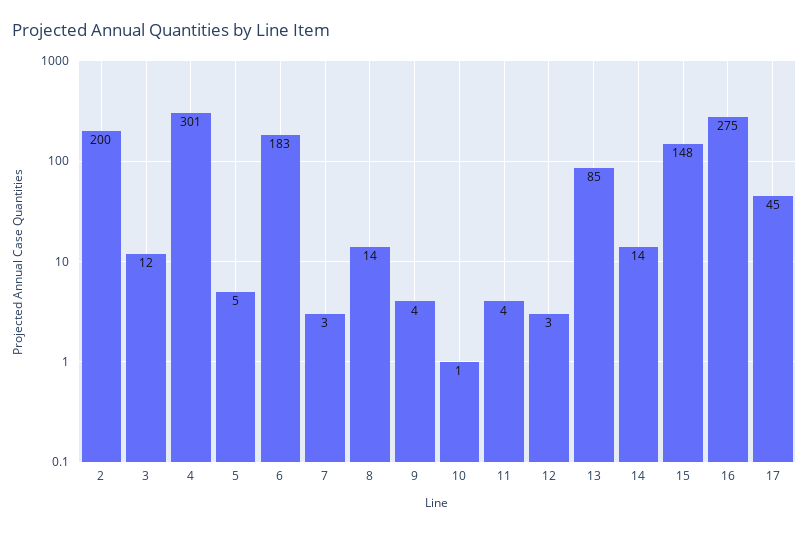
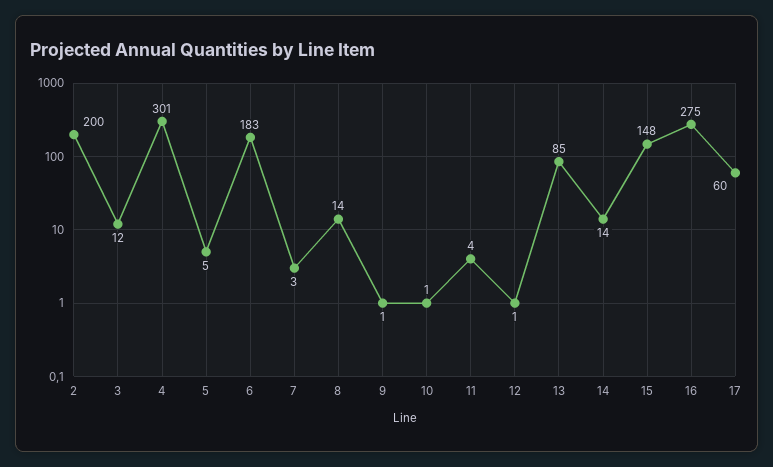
  {
    "2": 200,
    "3": 12,
    "4": 301,
    "5": 5,
    "6": 183,
    "7": 3,
    "8": 14,
-   "9": 4,
+   "9": 1,
    "10": 1,
    "11": 4,
-   "12": 3,
+   "12": 1,
    "13": 85,
    "14": 14,
    "15": 148,
    "16": 275,
-   "17": 45
+   "17": 60
  }

